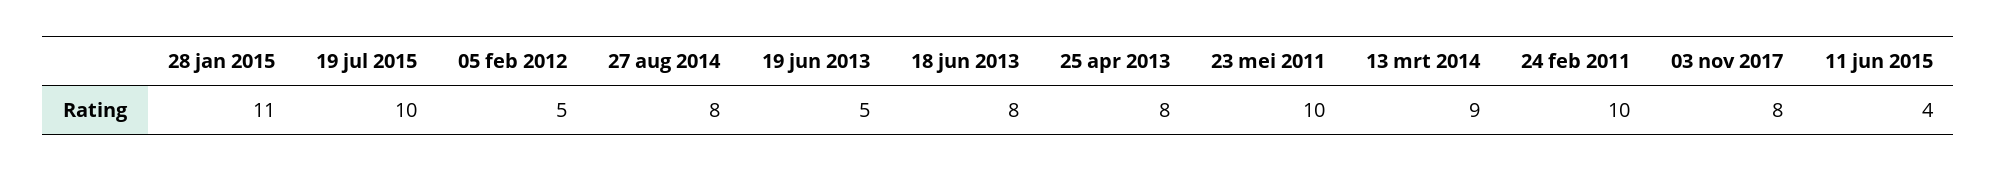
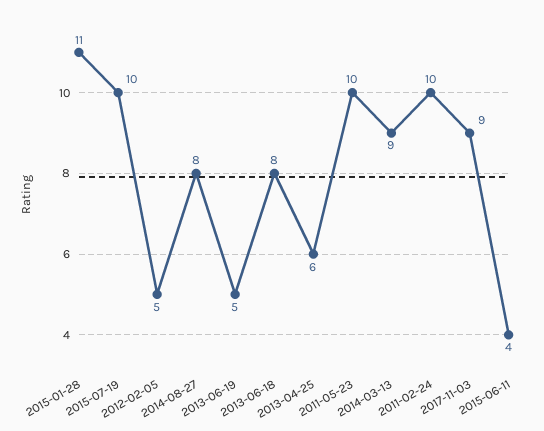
  {
    "28 jan 2015": 11,
    "19 jul 2015": 10,
    "05 feb 2012": 5,
    "27 aug 2014": 8,
    "19 jun 2013": 5,
    "18 jun 2013": 8,
-   "25 apr 2013": 8,
+   "25 apr 2013": 6,
    "23 mei 2011": 10,
    "13 mrt 2014": 9,
    "24 feb 2011": 10,
-   "03 nov 2017": 8,
+   "03 nov 2017": 9,
    "11 jun 2015": 4
  }

